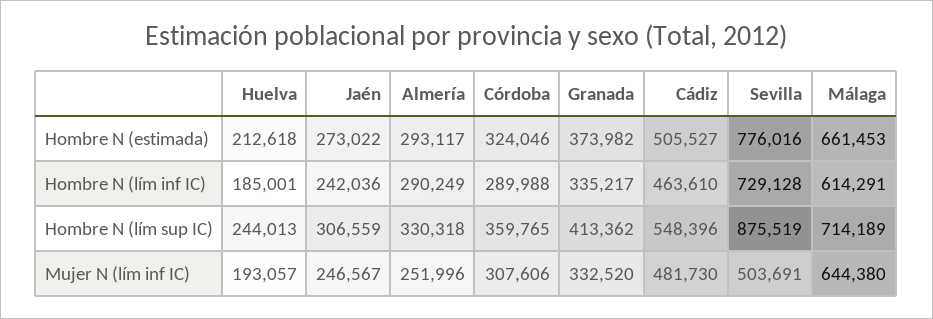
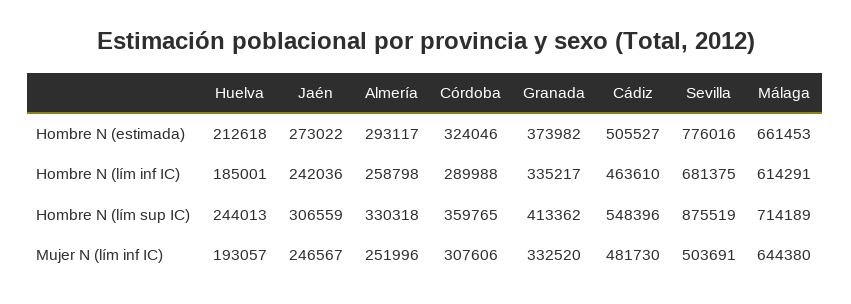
  {
    "Huelva": {
      "Hombre N (estimada)": 212618,
      "Hombre N (lím inf IC)": 185001,
      "Hombre N (lím sup IC)": 244013,
      "Mujer N (lím inf IC)": 193057
    },
    "Jaén": {
      "Hombre N (estimada)": 273022,
      "Hombre N (lím inf IC)": 242036,
      "Hombre N (lím sup IC)": 306559,
      "Mujer N (lím inf IC)": 246567
    },
    "Almería": {
      "Hombre N (estimada)": 293117,
-     "Hombre N (lím inf IC)": 290249,
+     "Hombre N (lím inf IC)": 258798,
      "Hombre N (lím sup IC)": 330318,
      "Mujer N (lím inf IC)": 251996
    },
    "Córdoba": {
      "Hombre N (estimada)": 324046,
      "Hombre N (lím inf IC)": 289988,
      "Hombre N (lím sup IC)": 359765,
      "Mujer N (lím inf IC)": 307606
    },
    "Granada": {
      "Hombre N (estimada)": 373982,
      "Hombre N (lím inf IC)": 335217,
      "Hombre N (lím sup IC)": 413362,
      "Mujer N (lím inf IC)": 332520
    },
    "Cádiz": {
      "Hombre N (estimada)": 505527,
      "Hombre N (lím inf IC)": 463610,
      "Hombre N (lím sup IC)": 548396,
      "Mujer N (lím inf IC)": 481730
    },
    "Sevilla": {
      "Hombre N (estimada)": 776016,
-     "Hombre N (lím inf IC)": 729128,
+     "Hombre N (lím inf IC)": 681375,
      "Hombre N (lím sup IC)": 875519,
      "Mujer N (lím inf IC)": 503691
    },
    "Málaga": {
      "Hombre N (estimada)": 661453,
      "Hombre N (lím inf IC)": 614291,
      "Hombre N (lím sup IC)": 714189,
      "Mujer N (lím inf IC)": 644380
    }
  }

